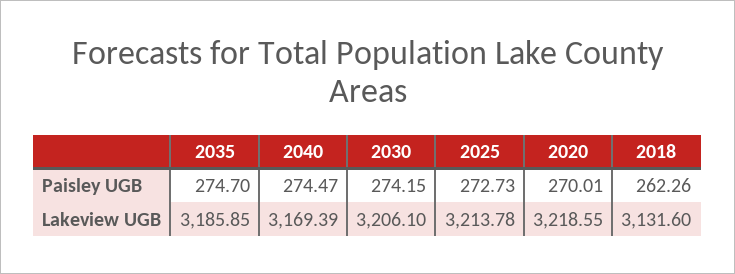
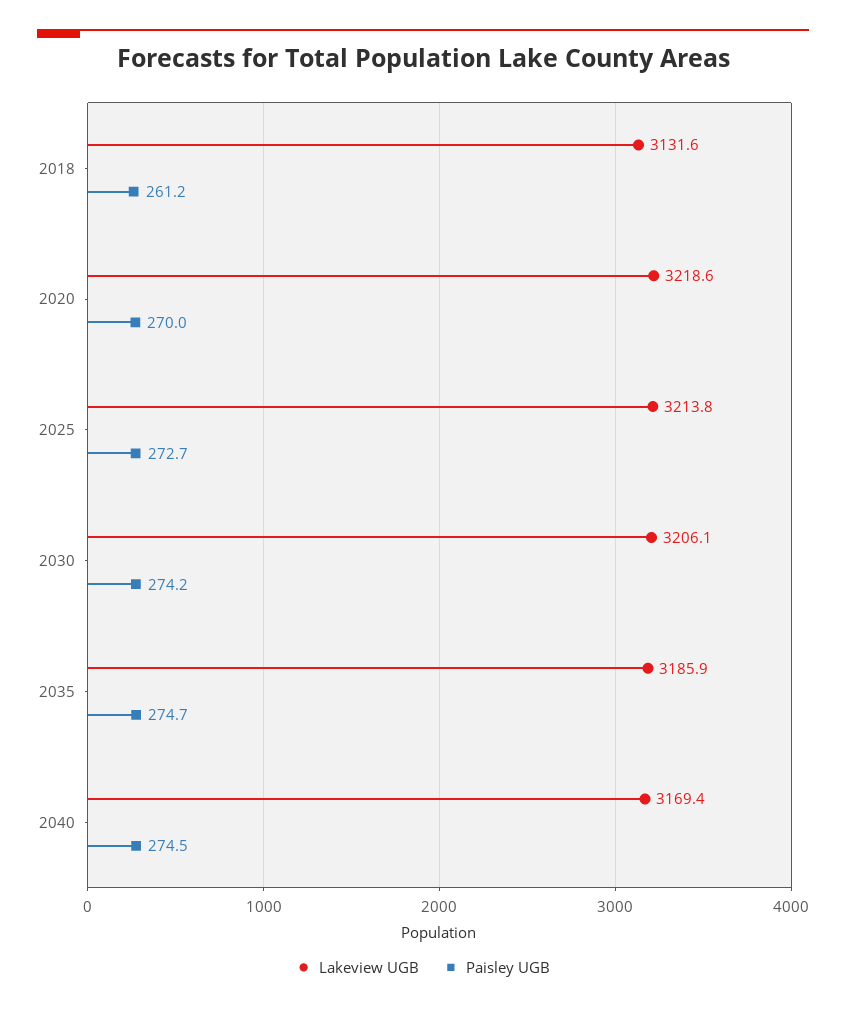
  {
    "Paisley UGB": {
      "2035": 274.7,
      "2040": 274.47,
      "2030": 274.15,
      "2025": 272.73,
      "2020": 270.01,
-     "2018": 262.26
+     "2018": 261.2
    },
    "Lakeview UGB": {
      "2035": 3185.85,
      "2040": 3169.39,
      "2030": 3206.1,
      "2025": 3213.78,
      "2020": 3218.55,
      "2018": 3131.6
    }
  }

